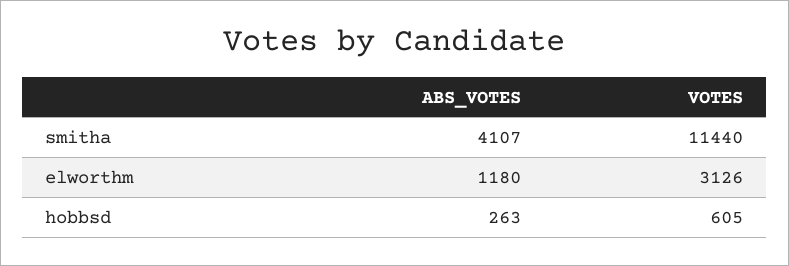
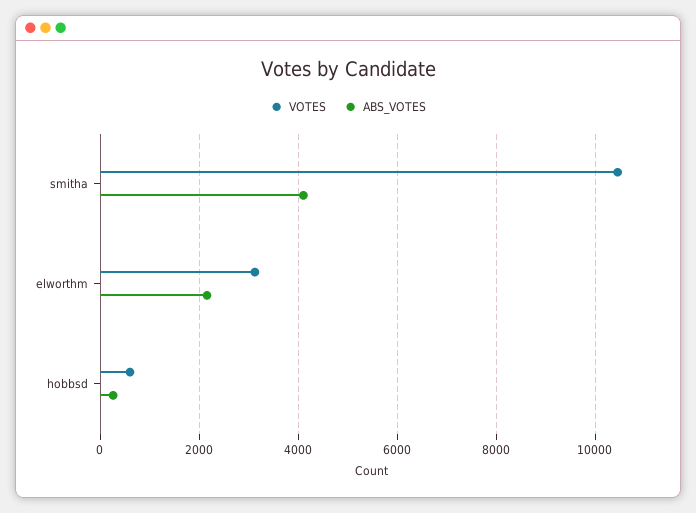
  {
    "ABS_VOTES": {
      "smitha": 4107,
-     "elworthm": 1180,
+     "elworthm": 2200,
      "hobbsd": 263
    },
    "VOTES": {
-     "smitha": 11440,
+     "smitha": 10400,
      "elworthm": 3126,
      "hobbsd": 605
    }
  }

